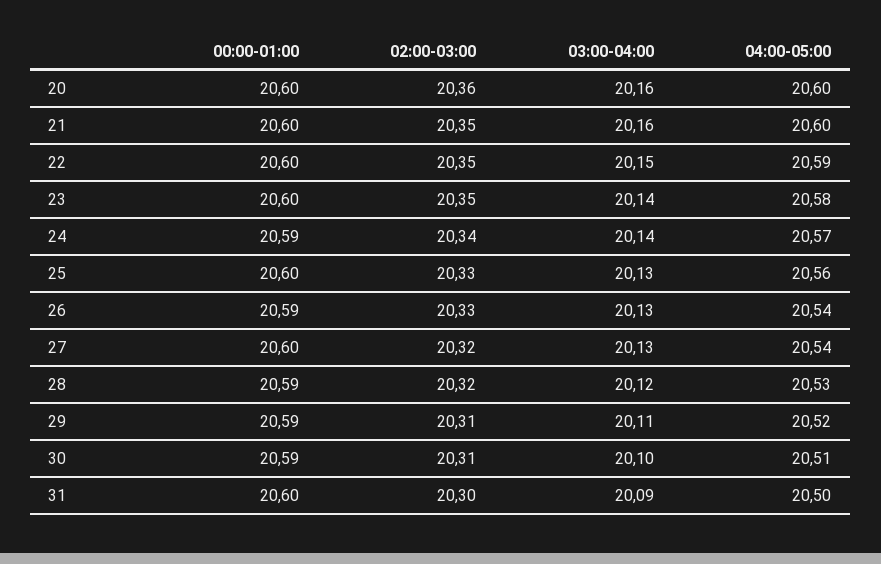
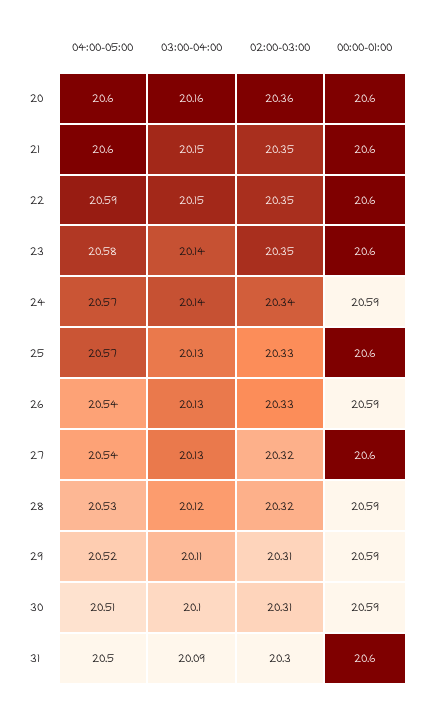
  {
    "00:00-01:00": {
      "20": 20.6,
      "21": 20.6,
      "22": 20.6,
      "23": 20.6,
      "24": 20.59,
      "25": 20.6,
      "26": 20.59,
      "27": 20.6,
      "28": 20.59,
      "29": 20.59,
      "30": 20.59,
      "31": 20.6
    },
    "02:00-03:00": {
      "20": 20.36,
      "21": 20.35,
      "22": 20.35,
      "23": 20.35,
      "24": 20.34,
      "25": 20.33,
      "26": 20.33,
      "27": 20.32,
      "28": 20.32,
      "29": 20.31,
      "30": 20.31,
      "31": 20.3
    },
    "03:00-04:00": {
      "20": 20.16,
-     "21": 20.16,
+     "21": 20.15,
      "22": 20.15,
      "23": 20.14,
      "24": 20.14,
      "25": 20.13,
      "26": 20.13,
      "27": 20.13,
      "28": 20.12,
      "29": 20.11,
      "30": 20.1,
      "31": 20.09
    },
    "04:00-05:00": {
      "20": 20.6,
      "21": 20.6,
      "22": 20.59,
      "23": 20.58,
      "24": 20.57,
-     "25": 20.56,
+     "25": 20.57,
      "26": 20.54,
      "27": 20.54,
      "28": 20.53,
      "29": 20.52,
      "30": 20.51,
      "31": 20.5
    }
  }

